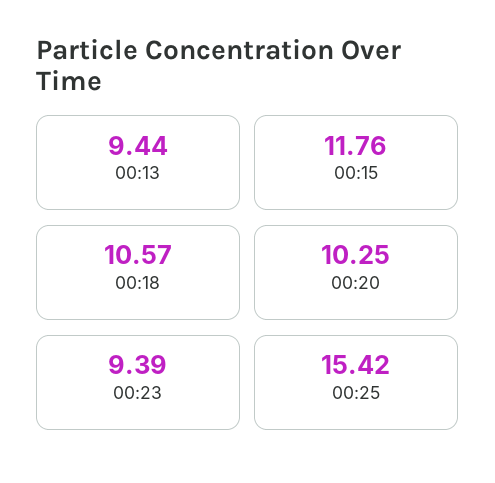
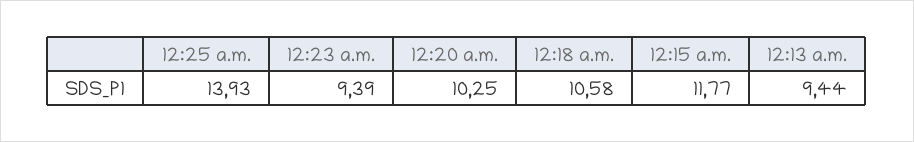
  {
    "00:13": 9.44,
-   "00:15": 11.76,
+   "00:15": 11.77,
-   "00:18": 10.57,
+   "00:18": 10.58,
    "00:20": 10.25,
    "00:23": 9.39,
-   "00:25": 15.42
+   "00:25": 13.93
  }

